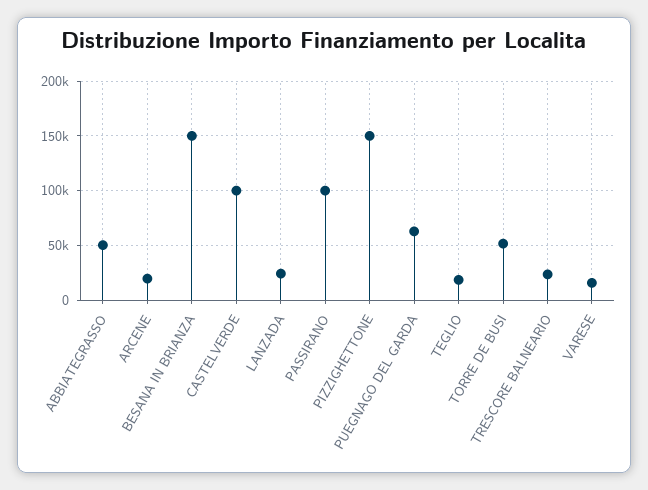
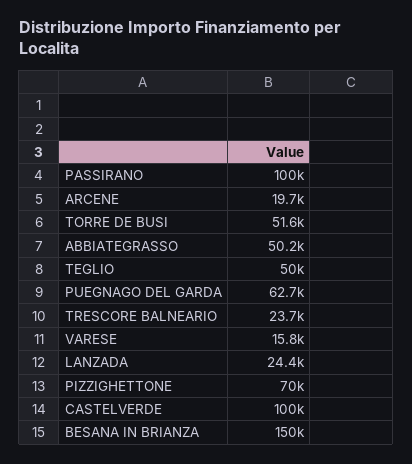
  {
    "ABBIATEGRASSO": 50200,
    "ARCENE": 19700,
    "BESANA IN BRIANZA": 150000,
    "CASTELVERDE": 100000,
    "LANZADA": 24400,
    "PASSIRANO": 100000,
-   "PIZZIGHETTONE": 150000,
+   "PIZZIGHETTONE": 70000,
    "PUEGNAGO DEL GARDA": 62700,
-   "TEGLIO": 20000,
+   "TEGLIO": 50000,
    "TORRE DE BUSI": 51600,
    "TRESCORE BALNEARIO": 23700,
    "VARESE": 15800
  }

